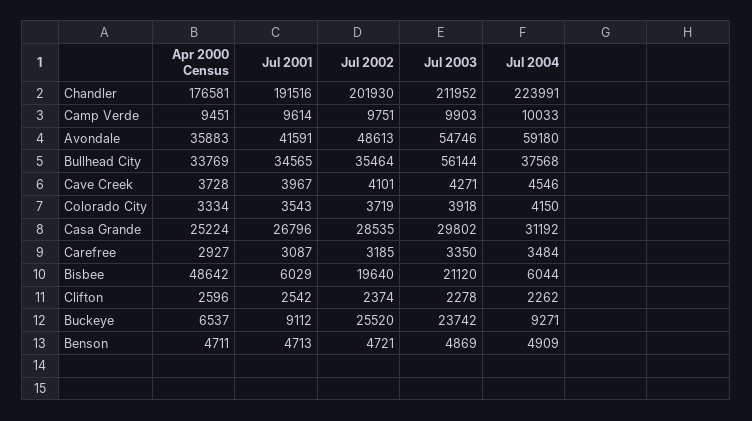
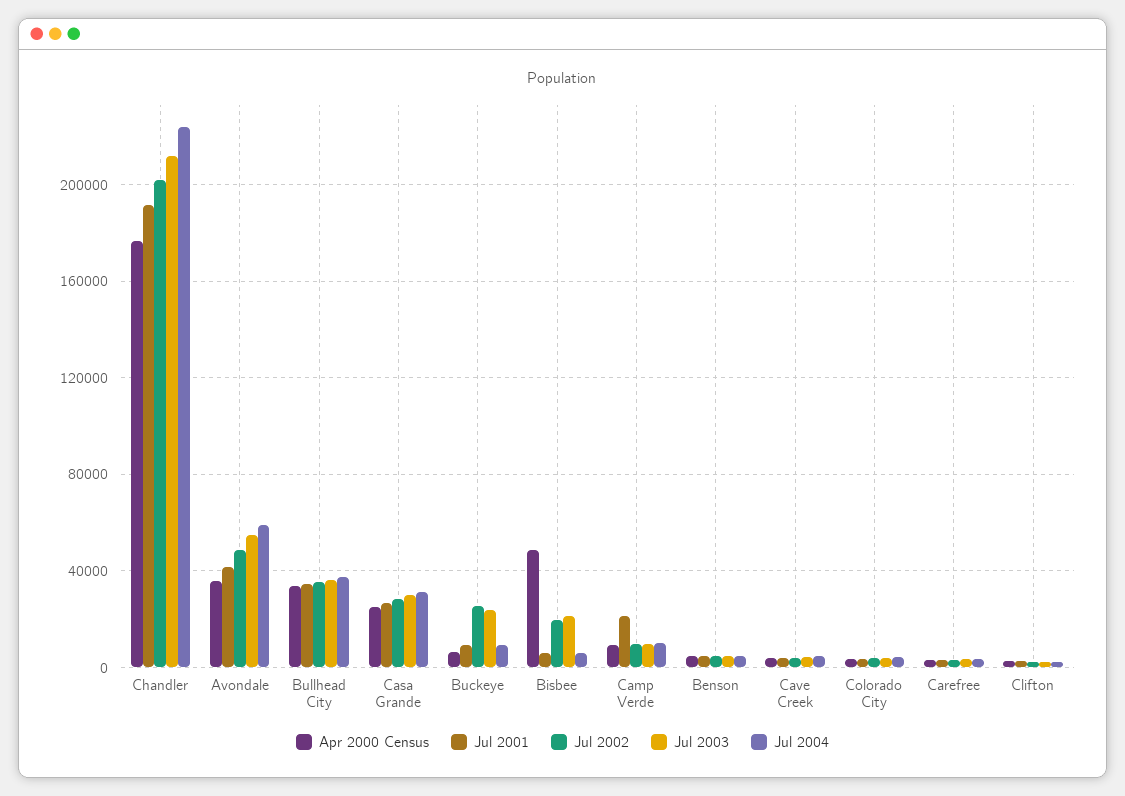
  {
    "Apr 2000 Census": {
      "Chandler": 176581,
      "Camp Verde": 9451,
      "Avondale": 35883,
      "Bullhead City": 33769,
      "Cave Creek": 3728,
      "Colorado City": 3334,
      "Casa Grande": 25224,
      "Carefree": 2927,
      "Bisbee": 48642,
      "Clifton": 2596,
      "Buckeye": 6537,
      "Benson": 4711
    },
    "Jul 2001": {
      "Chandler": 191516,
-     "Camp Verde": 9614,
+     "Camp Verde": 20000,
      "Avondale": 41591,
      "Bullhead City": 34565,
      "Cave Creek": 3967,
      "Colorado City": 3543,
      "Casa Grande": 26796,
      "Carefree": 3087,
      "Bisbee": 6029,
      "Clifton": 2542,
      "Buckeye": 9112,
      "Benson": 4713
    },
    "Jul 2002": {
      "Chandler": 201930,
      "Camp Verde": 9751,
      "Avondale": 48613,
      "Bullhead City": 35464,
      "Cave Creek": 4101,
      "Colorado City": 3719,
      "Casa Grande": 28535,
      "Carefree": 3185,
      "Bisbee": 19640,
      "Clifton": 2374,
      "Buckeye": 25520,
      "Benson": 4721
    },
    "Jul 2003": {
      "Chandler": 211952,
      "Camp Verde": 9903,
      "Avondale": 54746,
-     "Bullhead City": 56144,
+     "Bullhead City": 35000,
      "Cave Creek": 4271,
      "Colorado City": 3918,
      "Casa Grande": 29802,
      "Carefree": 3350,
      "Bisbee": 21120,
      "Clifton": 2278,
      "Buckeye": 23742,
      "Benson": 4869
    },
    "Jul 2004": {
      "Chandler": 223991,
      "Camp Verde": 10033,
      "Avondale": 59180,
      "Bullhead City": 37568,
      "Cave Creek": 4546,
      "Colorado City": 4150,
      "Casa Grande": 31192,
      "Carefree": 3484,
      "Bisbee": 6044,
      "Clifton": 2262,
      "Buckeye": 9271,
      "Benson": 4909
    }
  }

